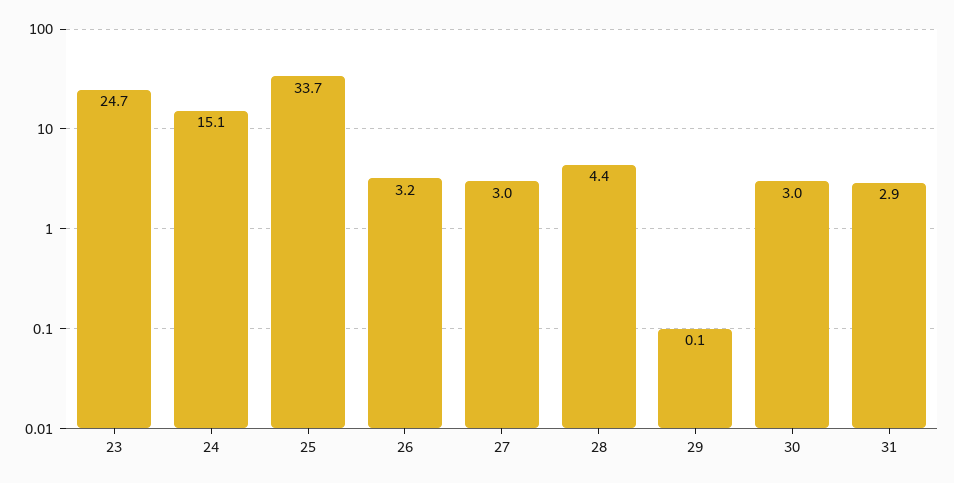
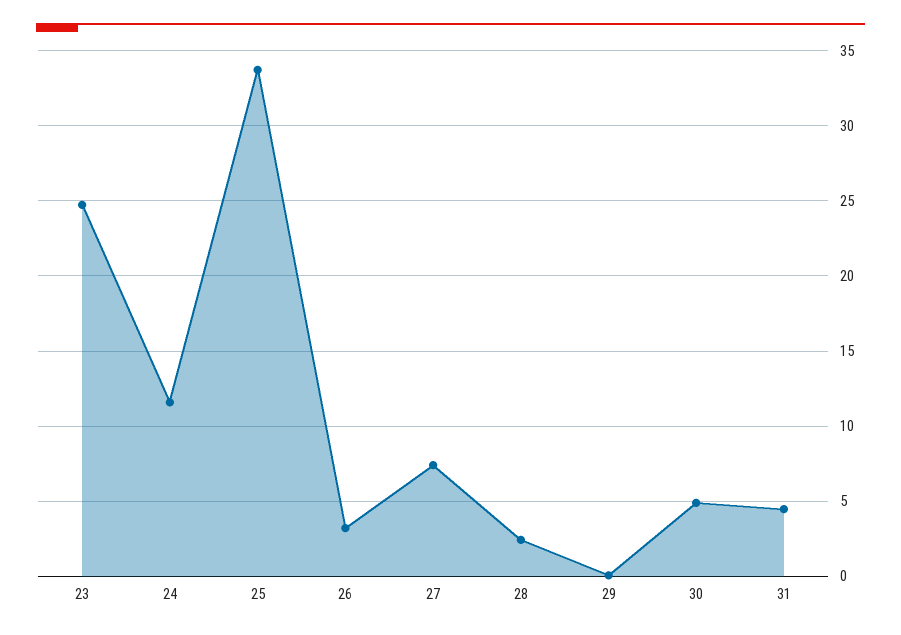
  {
    "23": 24.7,
-   "24": 15.1,
+   "24": 11.5,
    "25": 33.7,
    "26": 3.2,
-   "27": 3,
+   "27": 7.5,
-   "28": 4.4,
+   "28": 2.5,
    "29": 0.1,
-   "30": 3,
+   "30": 5,
-   "31": 2.9
+   "31": 4.5
  }

